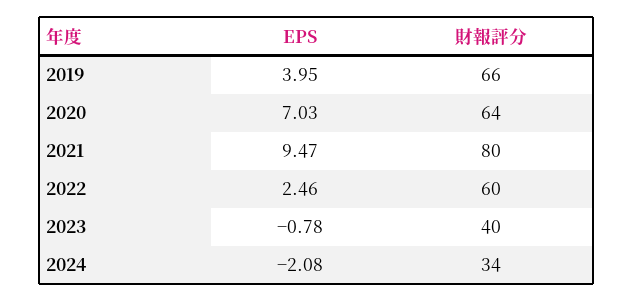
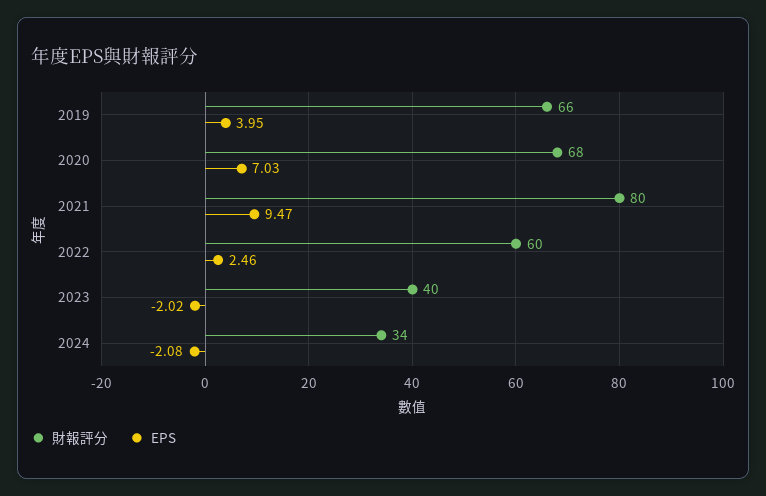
  {
    "EPS": {
      "2019": 3.95,
      "2020": 7.03,
      "2021": 9.47,
      "2022": 2.46,
-     "2023": -0.78,
+     "2023": -2.02,
      "2024": -2.08
    },
    "財報評分": {
      "2019": 66,
-     "2020": 64,
+     "2020": 68,
      "2021": 80,
      "2022": 60,
      "2023": 40,
      "2024": 34
    }
  }

